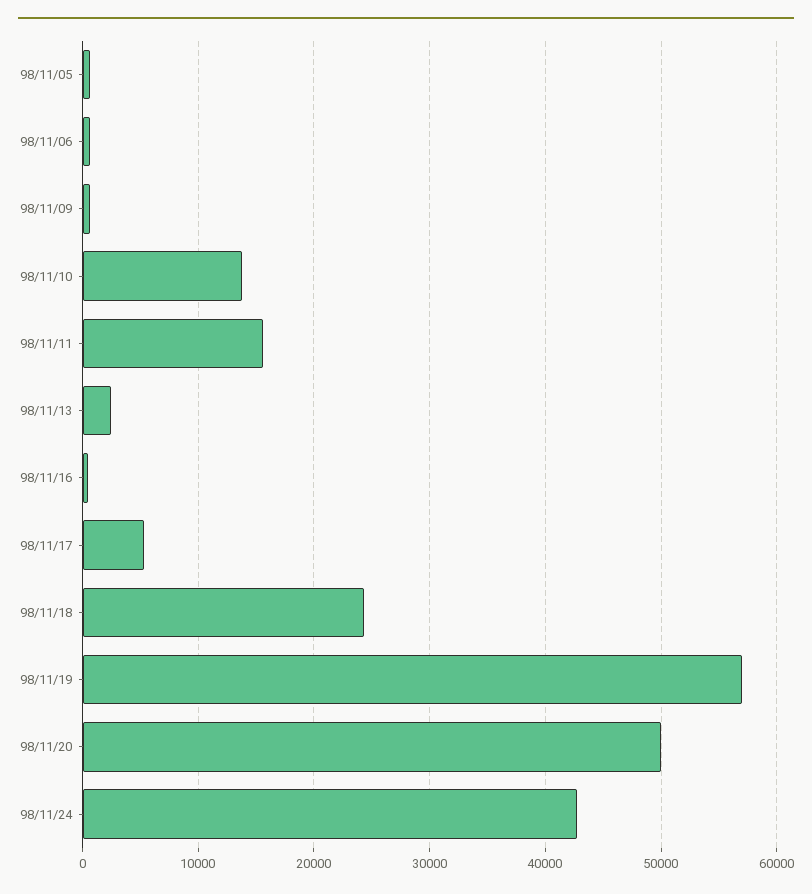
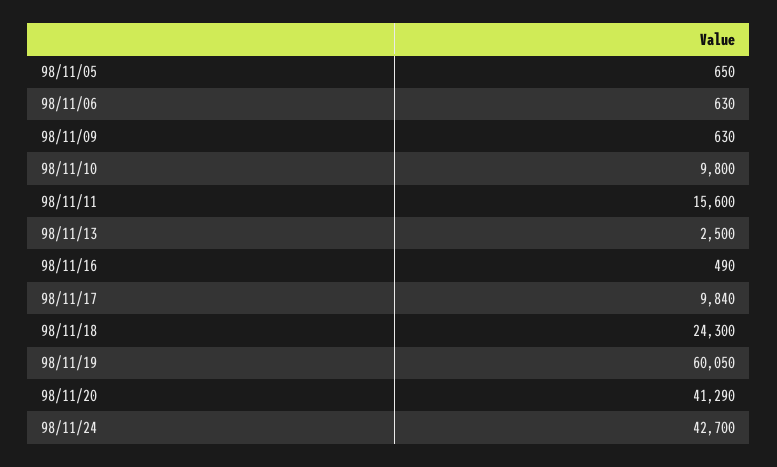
  {
    "98/11/05": 650,
    "98/11/06": 630,
    "98/11/09": 630,
-   "98/11/10": 14000,
+   "98/11/10": 9800,
    "98/11/11": 15600,
    "98/11/13": 2500,
    "98/11/16": 490,
-   "98/11/17": 5000,
+   "98/11/17": 9840,
    "98/11/18": 24300,
-   "98/11/19": 57000,
+   "98/11/19": 60050,
-   "98/11/20": 50000,
+   "98/11/20": 41290,
    "98/11/24": 42700
  }

